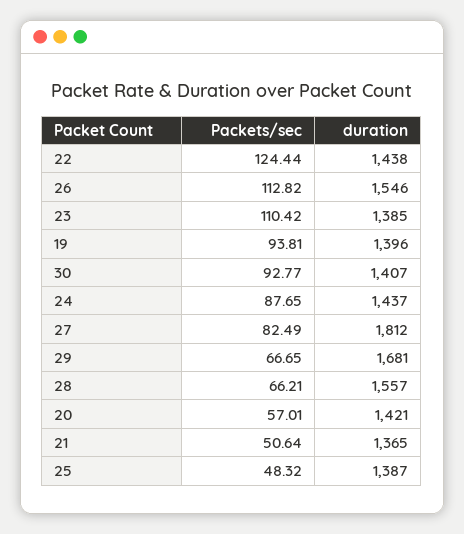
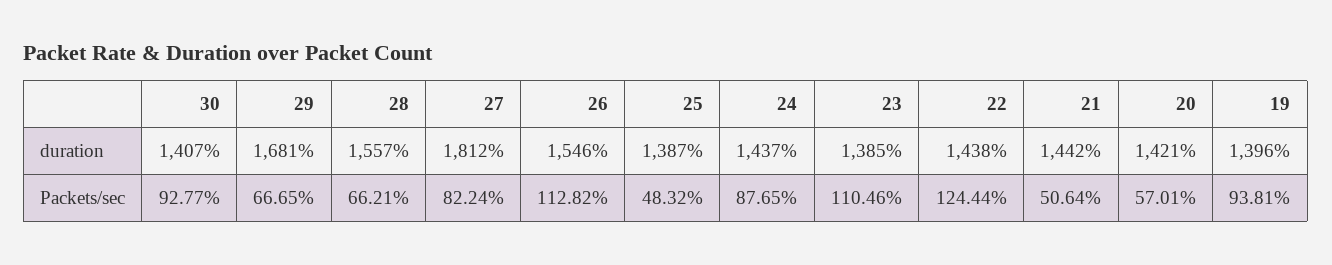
  {
    "Packets/sec": {
      "22": 124.44,
      "26": 112.82,
-     "23": 110.42,
+     "23": 110.46,
      "19": 93.81,
      "30": 92.77,
      "24": 87.65,
-     "27": 82.49,
+     "27": 82.24,
      "29": 66.65,
      "28": 66.21,
      "20": 57.01,
      "21": 50.64,
      "25": 48.32
    },
    "duration": {
      "22": 1438,
      "26": 1546,
      "23": 1385,
      "19": 1396,
      "30": 1407,
      "24": 1437,
      "27": 1812,
      "29": 1681,
      "28": 1557,
      "20": 1421,
-     "21": 1365,
+     "21": 1442,
      "25": 1387
    }
  }

